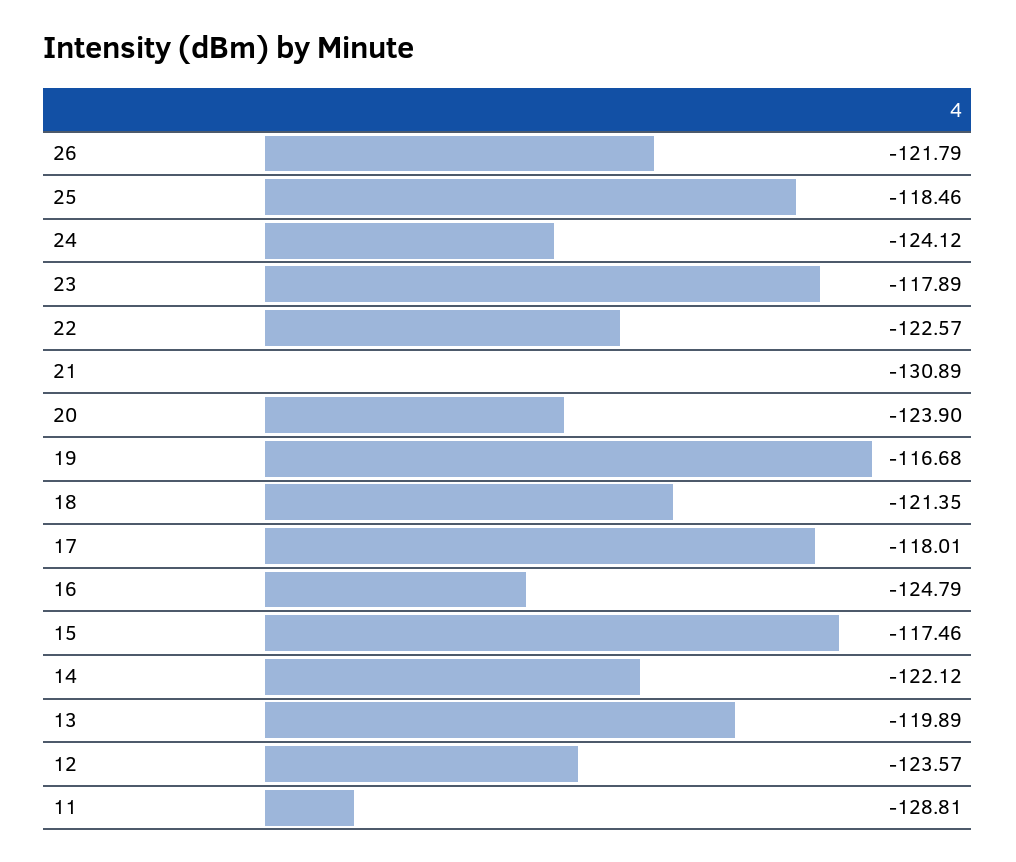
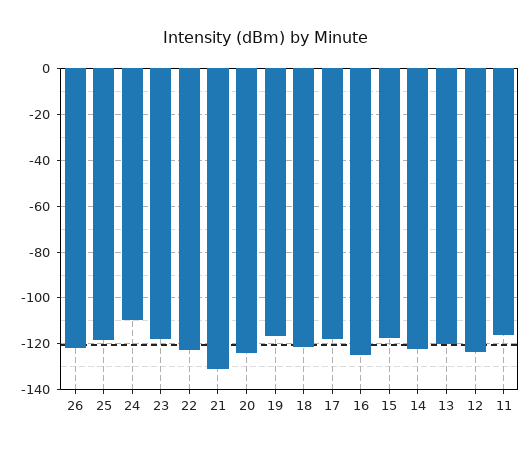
  {
    "26": -121.79,
    "25": -118.46,
-   "24": -124.12,
+   "24": -110,
    "23": -117.89,
    "22": -122.57,
    "21": -130.89,
    "20": -123.9,
    "19": -116.68,
    "18": -121.35,
    "17": -118.01,
    "16": -124.79,
    "15": -117.46,
    "14": -122.12,
    "13": -119.89,
    "12": -123.57,
-   "11": -128.81
+   "11": -115
  }

